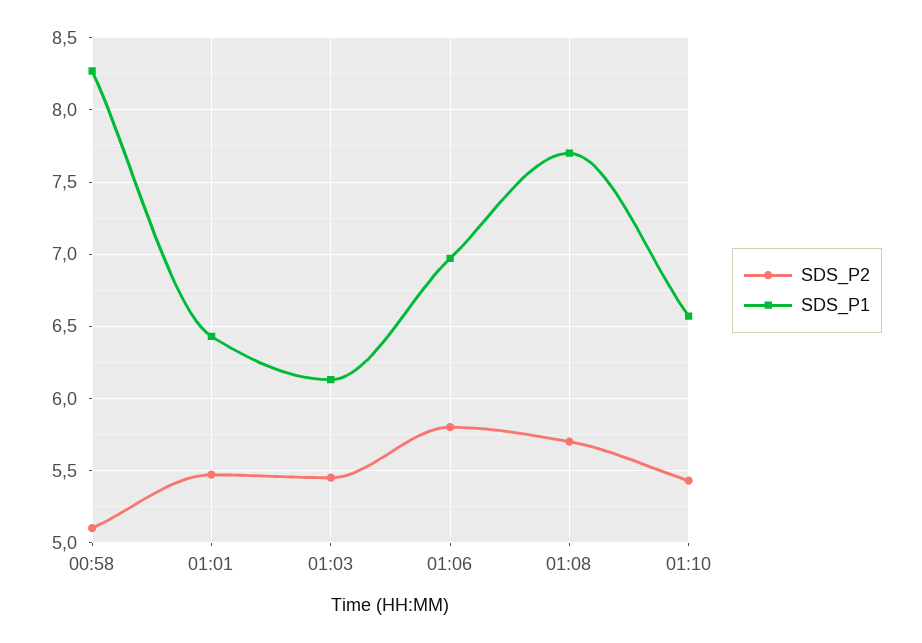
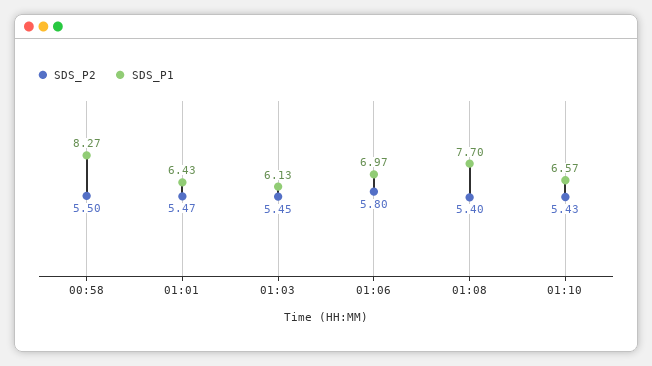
  {
    "SDS_P2": {
-     "00:58": 5.1,
+     "00:58": 5.5,
      "01:01": 5.47,
      "01:03": 5.45,
      "01:06": 5.8,
-     "01:08": 5.7,
+     "01:08": 5.4,
      "01:10": 5.43
    },
    "SDS_P1": {
      "00:58": 8.27,
      "01:01": 6.43,
      "01:03": 6.13,
      "01:06": 6.97,
      "01:08": 7.7,
      "01:10": 6.57
    }
  }

